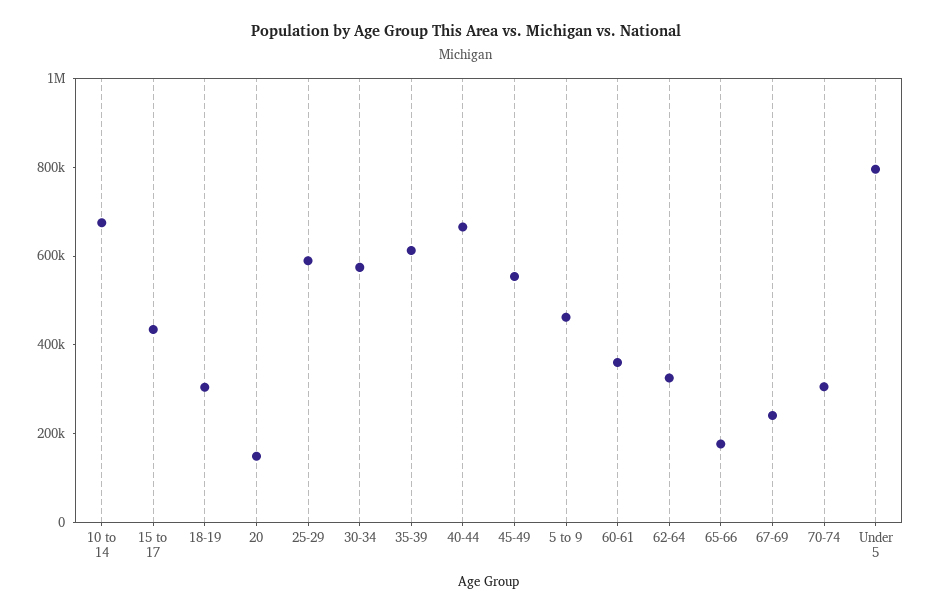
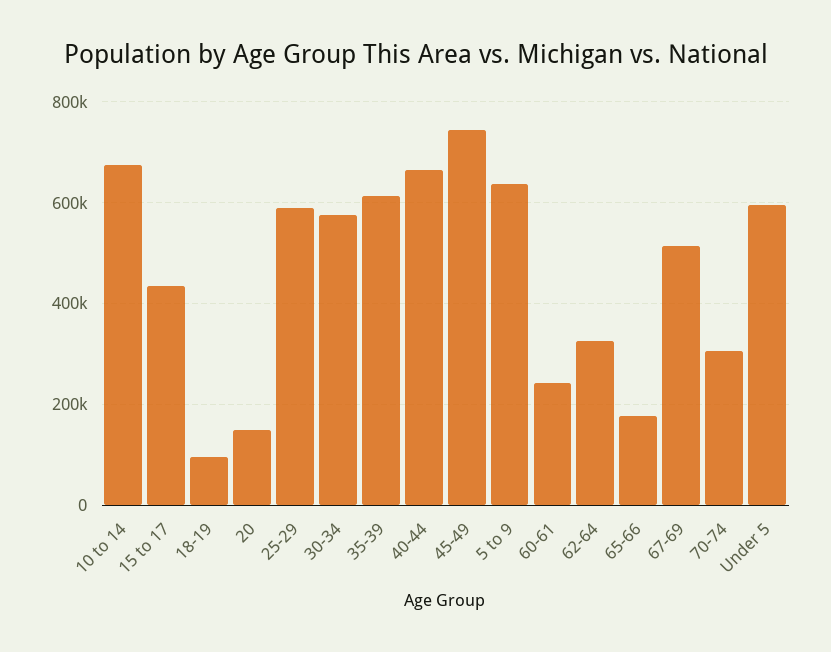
  {
    "10 to 14": 680000,
    "15 to 17": 440000,
-   "18-19": 300000,
+   "18-19": 100000,
    "20": 140000,
    "25-29": 580000,
    "30-34": 580000,
    "35-39": 620000,
    "40-44": 660000,
-   "45-49": 550000,
+   "45-49": 740000,
-   "5 to 9": 450000,
+   "5 to 9": 640000,
-   "60-61": 350000,
+   "60-61": 240000,
    "62-64": 320000,
    "65-66": 180000,
-   "67-69": 250000,
+   "67-69": 520000,
    "70-74": 300000,
-   "Under 5": 800000
+   "Under 5": 600000
  }

